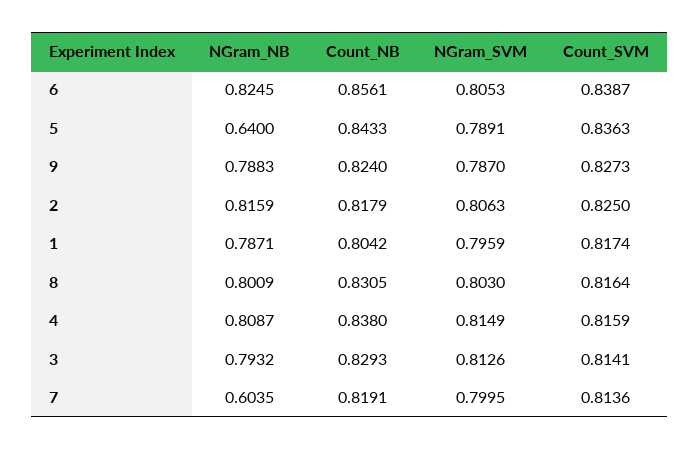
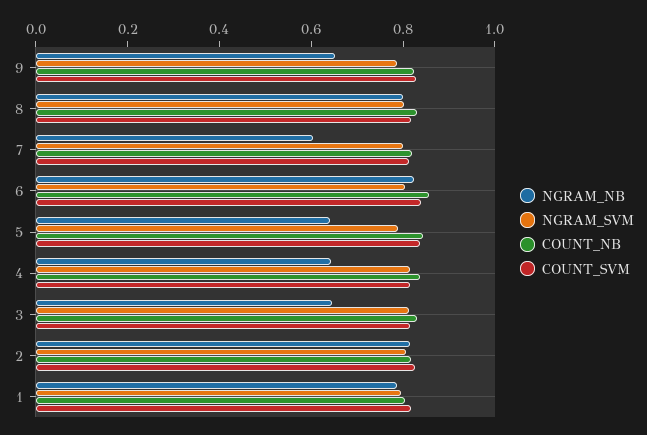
  {
    "NGram_NB": {
      "6": 0.8245,
      "5": 0.64,
-     "9": 0.7883,
+     "9": 0.65,
      "2": 0.8159,
      "1": 0.7871,
      "8": 0.8009,
-     "4": 0.8087,
+     "4": 0.65,
-     "3": 0.7932,
+     "3": 0.65,
      "7": 0.6035
    },
    "Count_NB": {
      "6": 0.8561,
      "5": 0.8433,
      "9": 0.824,
      "2": 0.8179,
      "1": 0.8042,
      "8": 0.8305,
      "4": 0.838,
      "3": 0.8293,
      "7": 0.8191
    },
    "NGram_SVM": {
      "6": 0.8053,
      "5": 0.7891,
      "9": 0.787,
      "2": 0.8063,
      "1": 0.7959,
      "8": 0.803,
      "4": 0.8149,
      "3": 0.8126,
      "7": 0.7995
    },
    "Count_SVM": {
      "6": 0.8387,
      "5": 0.8363,
      "9": 0.8273,
      "2": 0.825,
      "1": 0.8174,
      "8": 0.8164,
      "4": 0.8159,
      "3": 0.8141,
      "7": 0.8136
    }
  }

